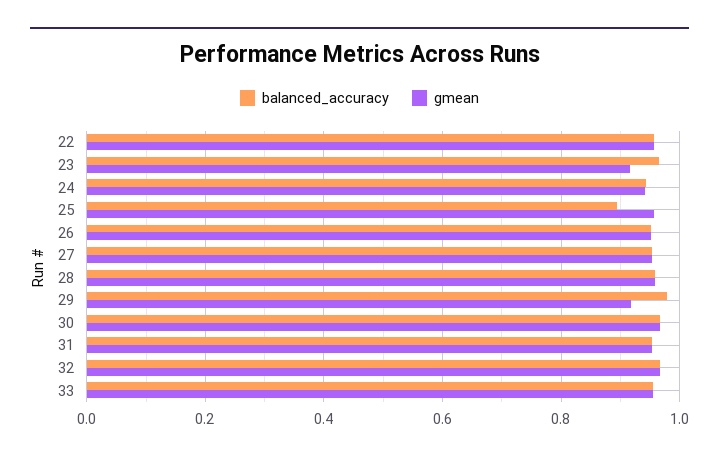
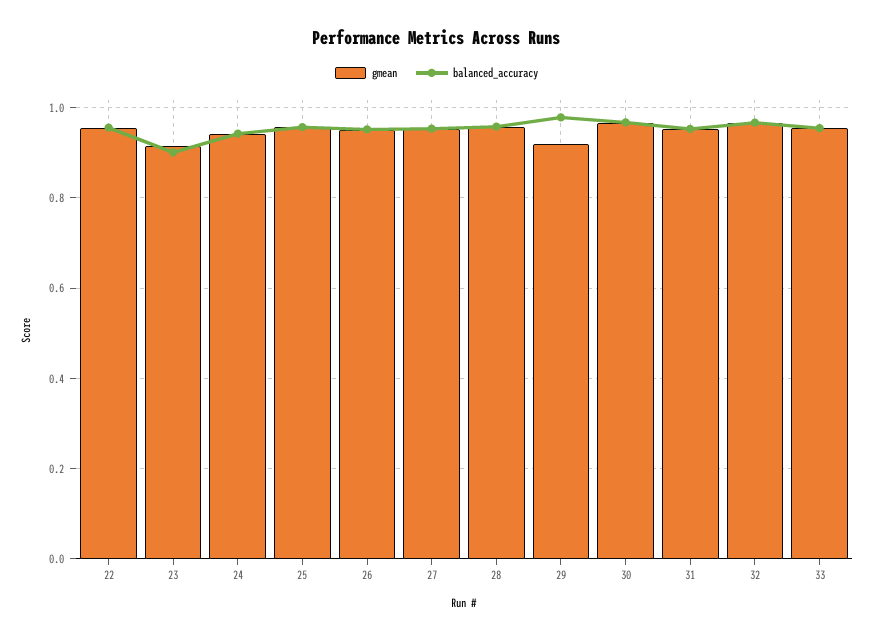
  {
    "balanced_accuracy": {
      "22": 0.96,
-     "23": 0.96,
+     "23": 0.9,
      "24": 0.94,
-     "25": 0.9,
+     "25": 0.96,
      "26": 0.96,
      "27": 0.96,
      "28": 0.96,
      "29": 0.98,
      "30": 0.96,
      "31": 0.96,
      "32": 0.96,
      "33": 0.96
    },
    "gmean": {
      "22": 0.96,
      "23": 0.92,
      "24": 0.94,
      "25": 0.96,
      "26": 0.96,
      "27": 0.96,
      "28": 0.96,
      "29": 0.92,
      "30": 0.96,
      "31": 0.96,
      "32": 0.96,
      "33": 0.96
    }
  }

